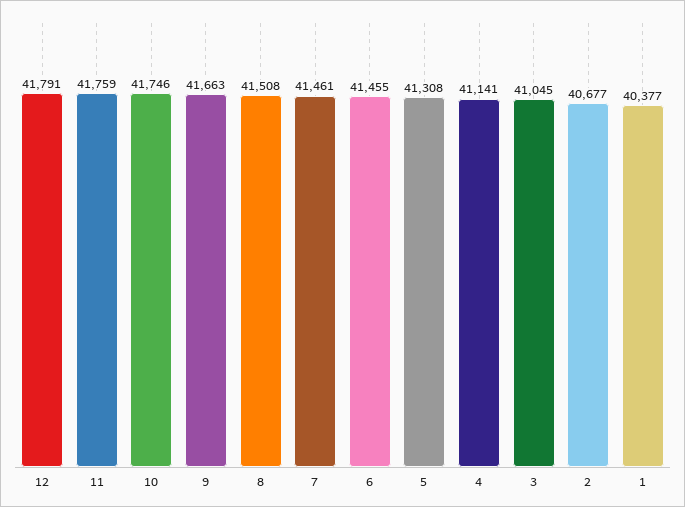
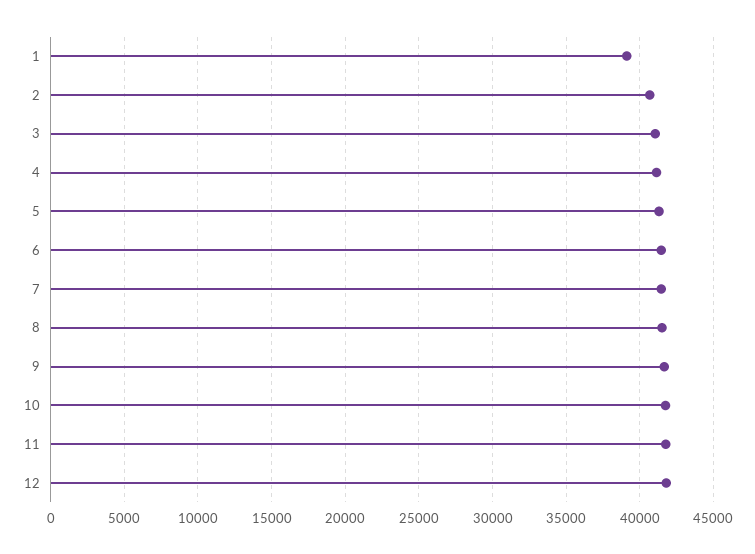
  {
    "12": 41791,
    "11": 41759,
    "10": 41746,
    "9": 41663,
    "8": 41508,
    "7": 41461,
    "6": 41455,
    "5": 41308,
    "4": 41141,
    "3": 41045,
    "2": 40677,
-   "1": 40377
+   "1": 39000
  }

